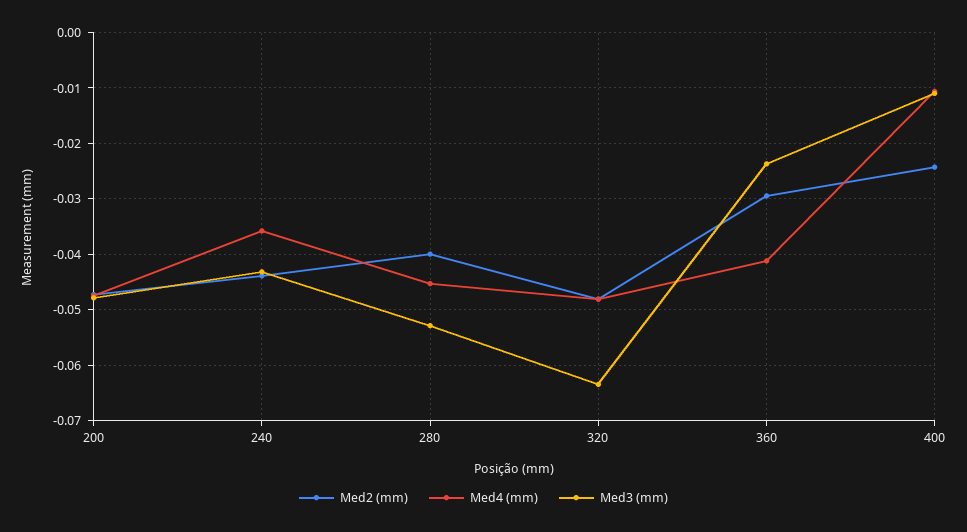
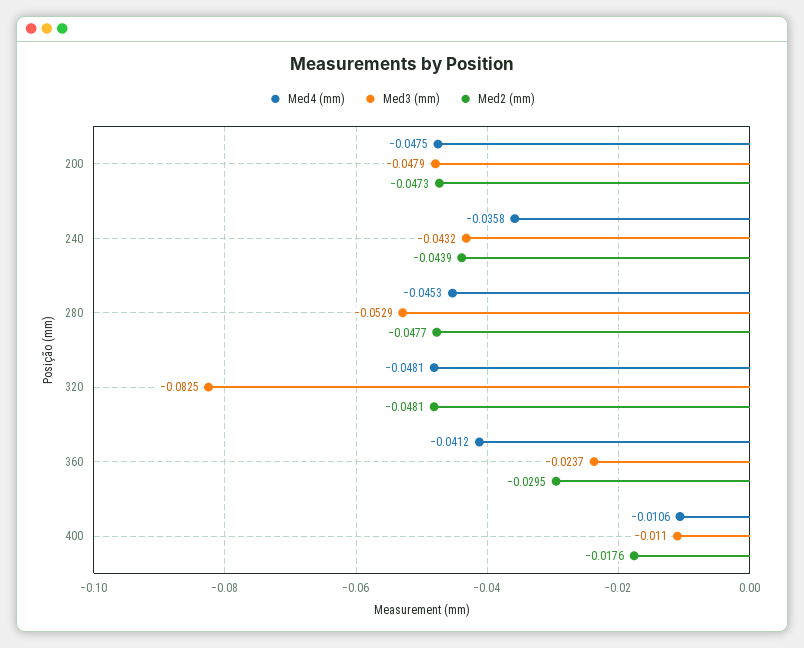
  {
    "Med2 (mm)": {
      "200": -0.0473,
      "240": -0.0439,
-     "280": -0.04,
+     "280": -0.0477,
      "320": -0.0481,
      "360": -0.0295,
-     "400": -0.024
+     "400": -0.0176
    },
    "Med4 (mm)": {
      "200": -0.0475,
      "240": -0.0358,
      "280": -0.0453,
      "320": -0.0481,
      "360": -0.0412,
      "400": -0.0106
    },
    "Med3 (mm)": {
      "200": -0.0479,
      "240": -0.0432,
      "280": -0.0529,
-     "320": -0.064,
+     "320": -0.0825,
      "360": -0.0237,
      "400": -0.011
    }
  }

